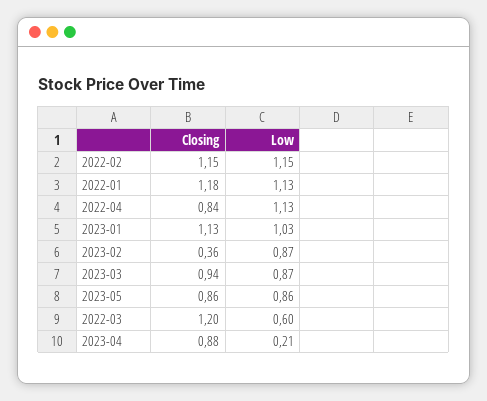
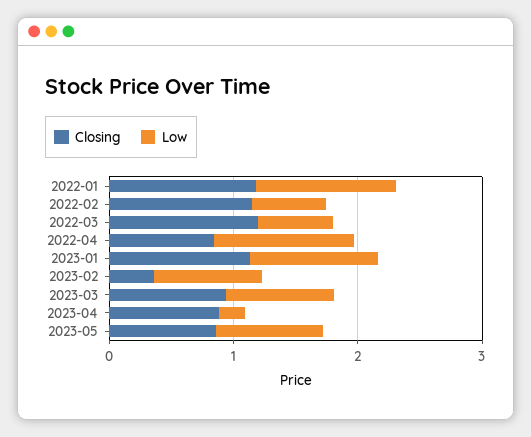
  {
    "Closing": {
      "2022-02": 1.15,
      "2022-01": 1.18,
      "2022-04": 0.84,
      "2023-01": 1.13,
      "2023-02": 0.36,
      "2023-03": 0.94,
      "2023-05": 0.86,
      "2022-03": 1.2,
      "2023-04": 0.88
    },
    "Low": {
-     "2022-02": 1.15,
+     "2022-02": 0.6,
      "2022-01": 1.13,
      "2022-04": 1.13,
      "2023-01": 1.03,
      "2023-02": 0.87,
      "2023-03": 0.87,
      "2023-05": 0.86,
      "2022-03": 0.6,
      "2023-04": 0.21
    }
  }

